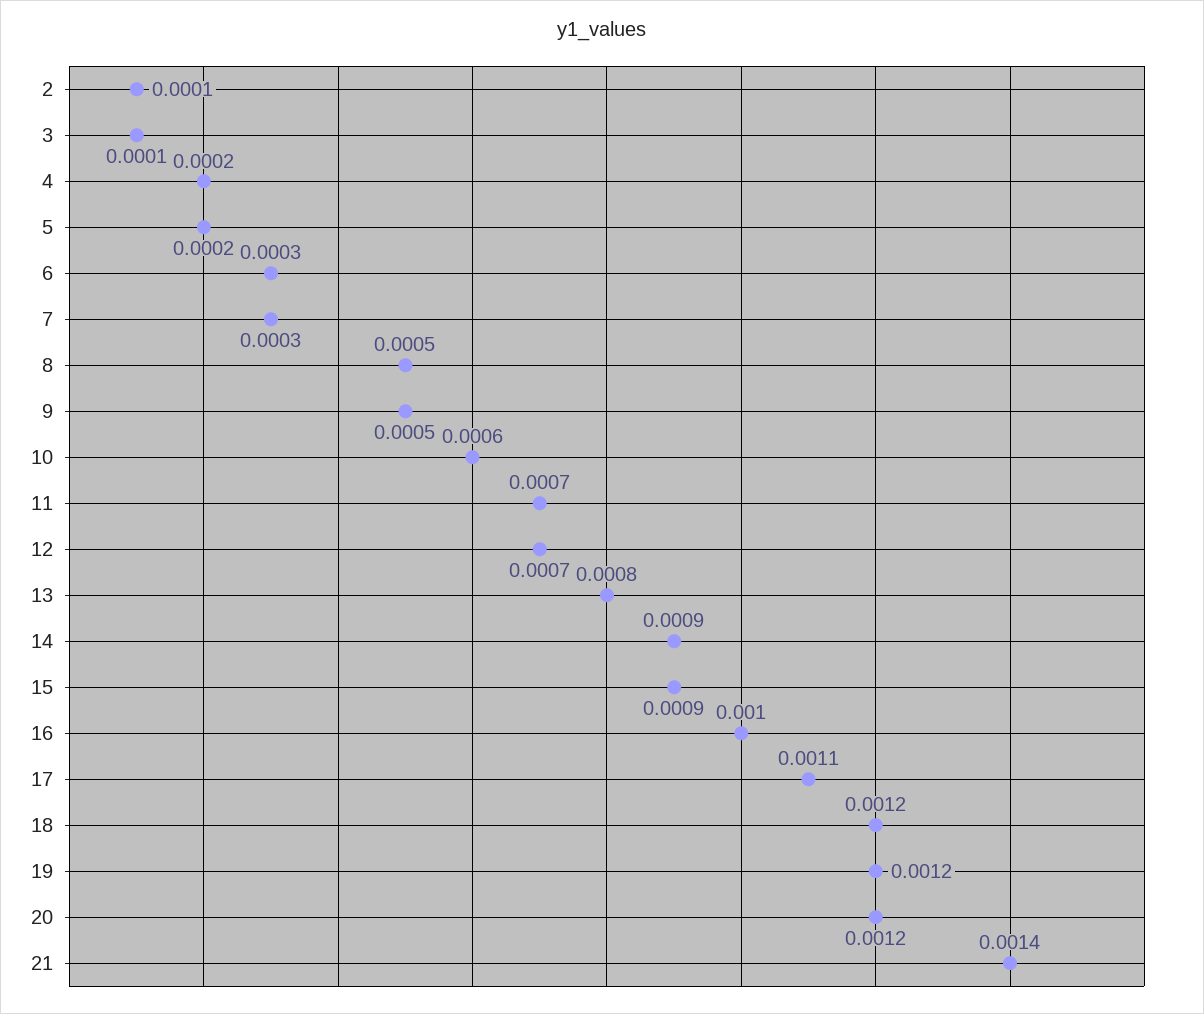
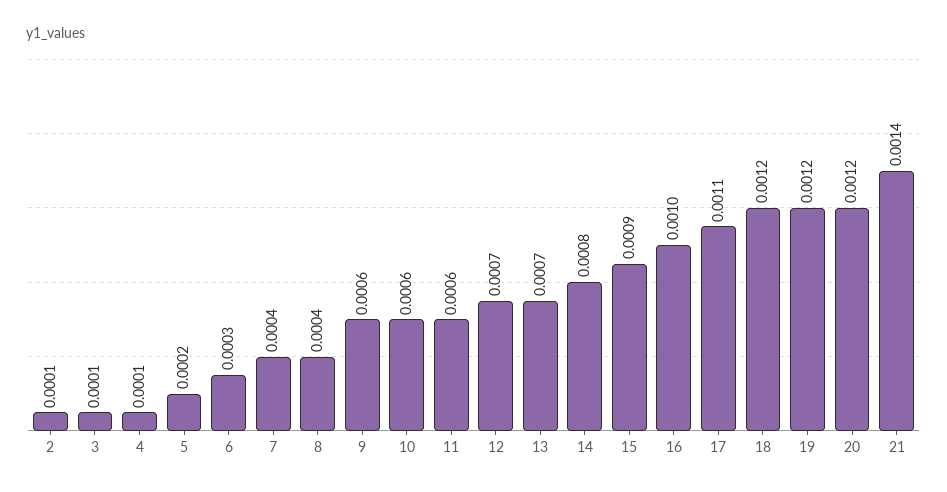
  {
    "2": 0.0001,
    "3": 0.0001,
-   "4": 0.0002,
+   "4": 0.0001,
    "5": 0.0002,
    "6": 0.0003,
-   "7": 0.0003,
+   "7": 0.0004,
-   "8": 0.0005,
+   "8": 0.0004,
-   "9": 0.0005,
+   "9": 0.0006,
    "10": 0.0006,
-   "11": 0.0007,
+   "11": 0.0006,
    "12": 0.0007,
-   "13": 0.0008,
+   "13": 0.0007,
-   "14": 0.0009,
+   "14": 0.0008,
    "15": 0.0009,
    "16": 0.001,
    "17": 0.0011,
    "18": 0.0012,
    "19": 0.0012,
    "20": 0.0012,
    "21": 0.0014
  }

